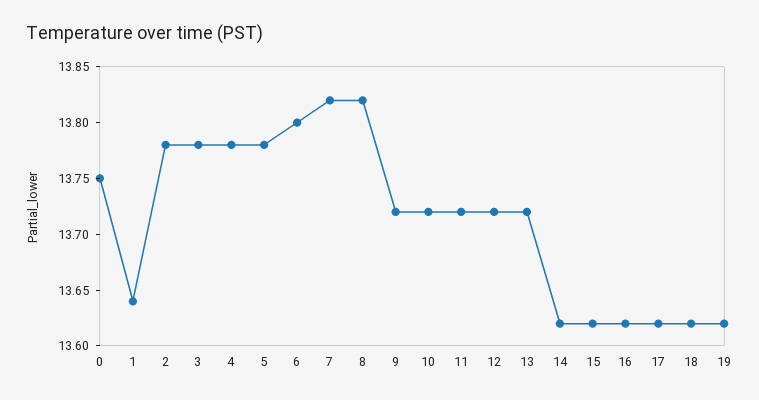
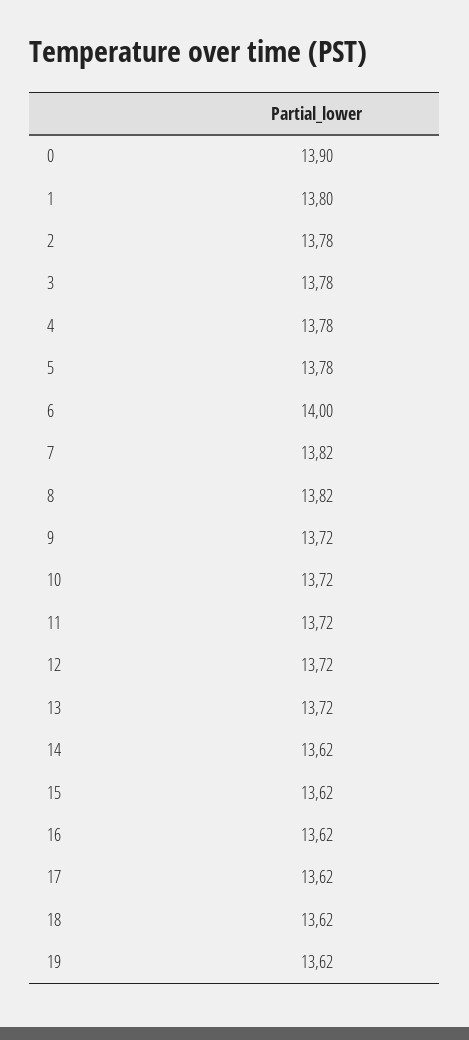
  {
-   "0": 13.75,
+   "0": 13.9,
-   "1": 13.64,
+   "1": 13.8,
    "2": 13.78,
    "3": 13.78,
    "4": 13.78,
    "5": 13.78,
-   "6": 13.8,
+   "6": 14,
    "7": 13.82,
    "8": 13.82,
    "9": 13.72,
    "10": 13.72,
    "11": 13.72,
    "12": 13.72,
    "13": 13.72,
    "14": 13.62,
    "15": 13.62,
    "16": 13.62,
    "17": 13.62,
    "18": 13.62,
    "19": 13.62
  }

